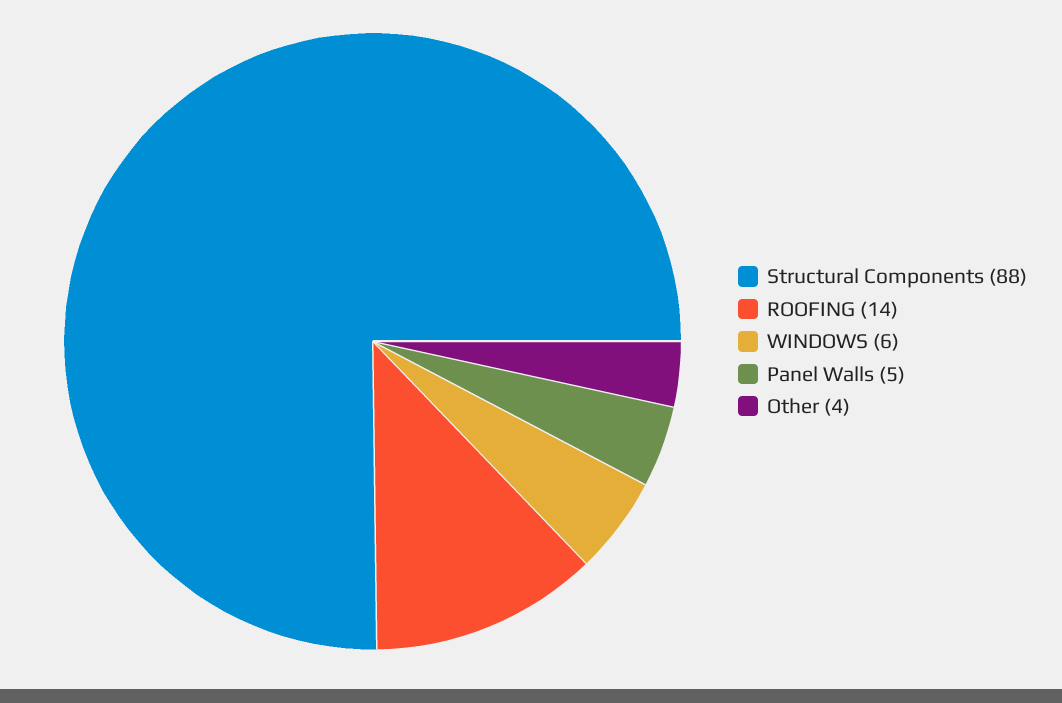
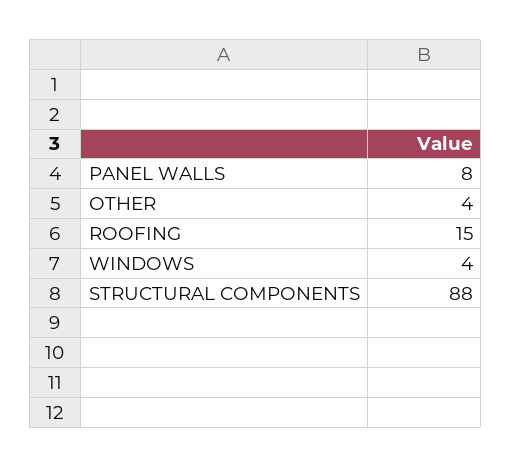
  {
    "Structural Components": 88,
-   "ROOFING": 14,
+   "ROOFING": 15,
-   "WINDOWS": 6,
+   "WINDOWS": 4,
-   "Panel Walls": 5,
+   "Panel Walls": 8,
    "Other": 4
  }

